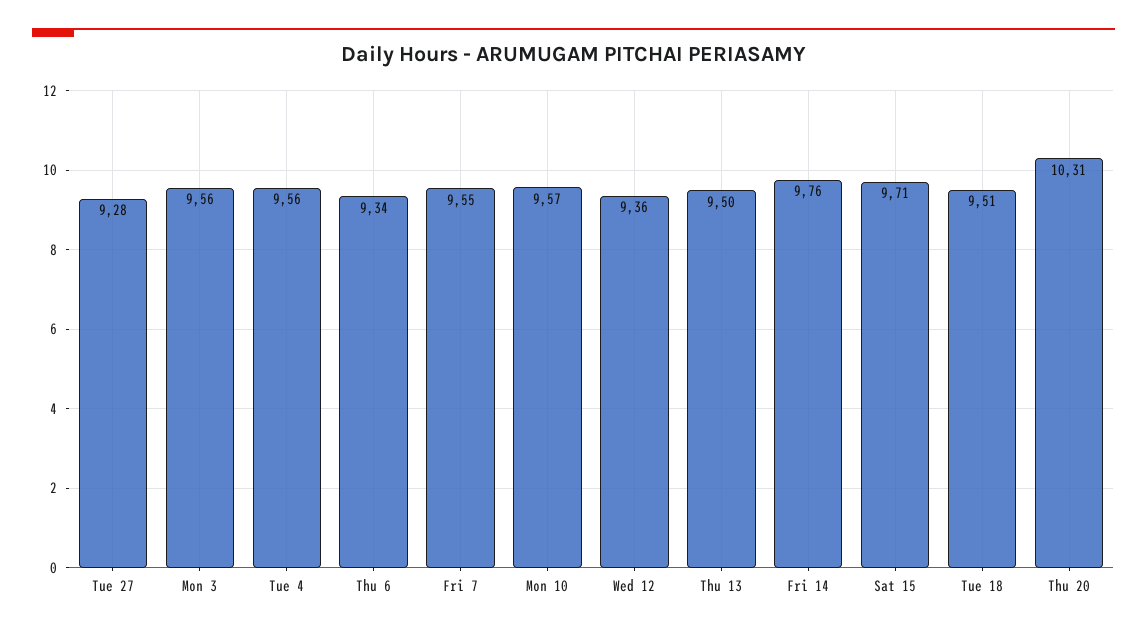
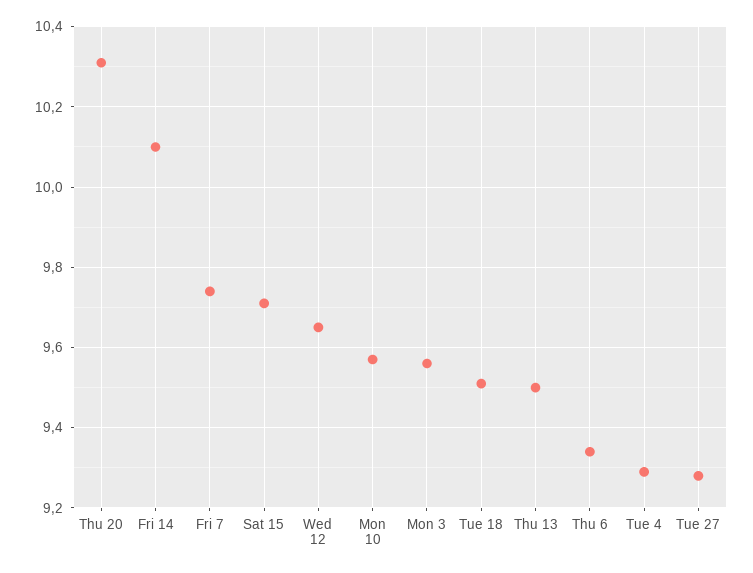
  {
    "Tue 27": 9.28,
    "Mon 3": 9.56,
-   "Tue 4": 9.56,
+   "Tue 4": 9.3,
    "Thu 6": 9.34,
-   "Fri 7": 9.55,
+   "Fri 7": 9.75,
    "Mon 10": 9.57,
-   "Wed 12": 9.36,
+   "Wed 12": 9.65,
    "Thu 13": 9.5,
-   "Fri 14": 9.76,
+   "Fri 14": 10.1,
    "Sat 15": 9.71,
    "Tue 18": 9.51,
    "Thu 20": 10.31
  }

